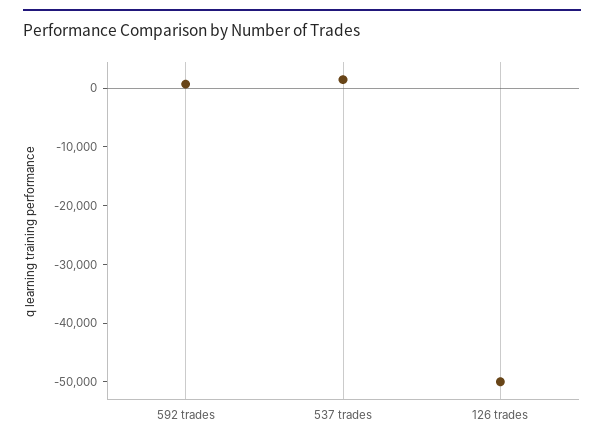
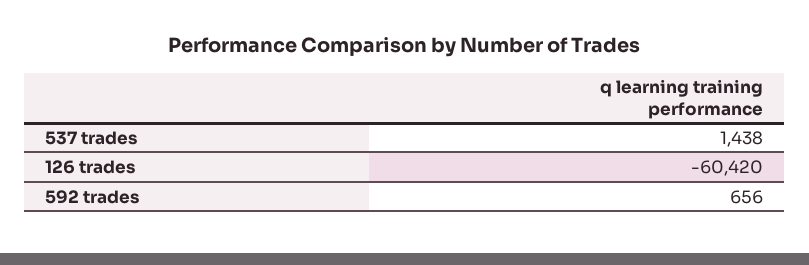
  {
    "592 trades": 656,
    "537 trades": 1438,
-   "126 trades": -50000
+   "126 trades": -60420
  }

